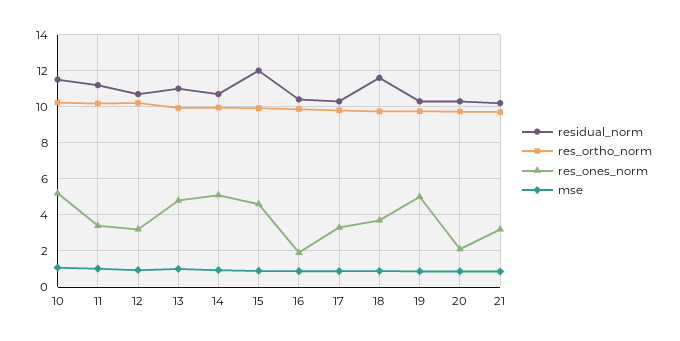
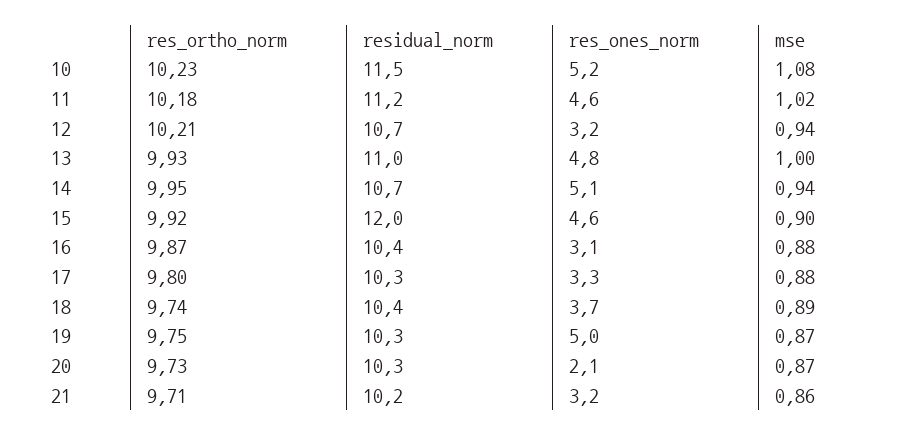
  {
    "residual_norm": {
      "10": 11.5,
      "11": 11.2,
      "12": 10.7,
      "13": 11,
      "14": 10.7,
      "15": 12,
      "16": 10.4,
      "17": 10.3,
-     "18": 11.5,
+     "18": 10.4,
      "19": 10.3,
      "20": 10.3,
      "21": 10.2
    },
    "res_ortho_norm": {
      "10": 10.23,
      "11": 10.18,
      "12": 10.21,
      "13": 9.93,
      "14": 9.95,
      "15": 9.92,
      "16": 9.87,
      "17": 9.8,
      "18": 9.74,
      "19": 9.75,
      "20": 9.73,
      "21": 9.71
    },
    "res_ones_norm": {
      "10": 5.2,
-     "11": 3.5,
+     "11": 4.6,
      "12": 3.2,
      "13": 4.8,
      "14": 5.1,
      "15": 4.6,
-     "16": 2,
+     "16": 3.1,
      "17": 3.3,
      "18": 3.7,
      "19": 5,
      "20": 2.1,
      "21": 3.2
    },
    "mse": {
      "10": 1.08,
      "11": 1.02,
      "12": 0.94,
      "13": 1,
      "14": 0.94,
      "15": 0.9,
      "16": 0.88,
      "17": 0.88,
      "18": 0.89,
      "19": 0.87,
      "20": 0.87,
      "21": 0.86
    }
  }

